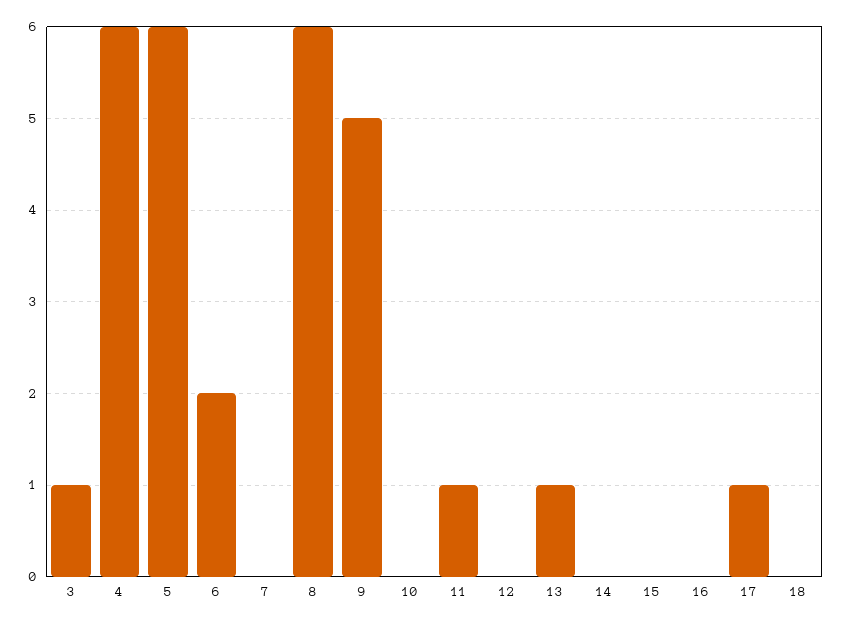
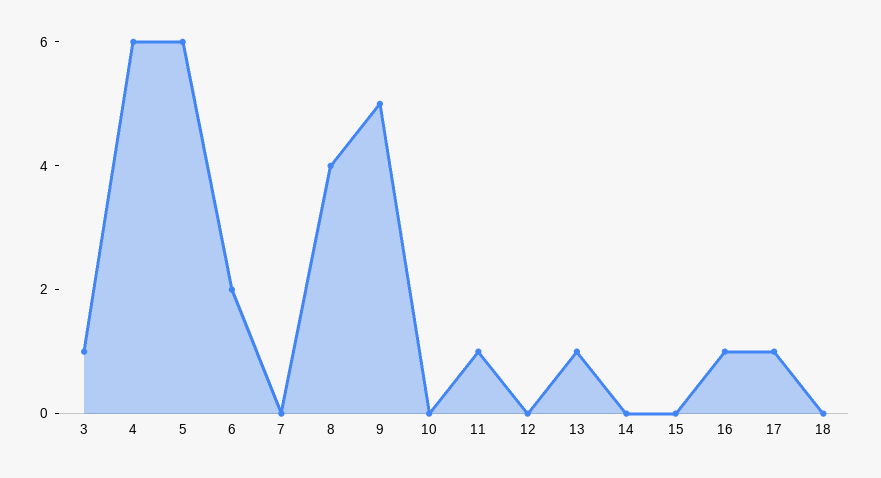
  {
    "3": 1,
    "4": 6,
    "5": 6,
    "6": 2,
    "7": 0,
-   "8": 6,
+   "8": 4,
    "9": 5,
    "10": 0,
    "11": 1,
    "12": 0,
    "13": 1,
    "14": 0,
    "15": 0,
-   "16": 0,
+   "16": 1,
    "17": 1,
    "18": 0
  }

